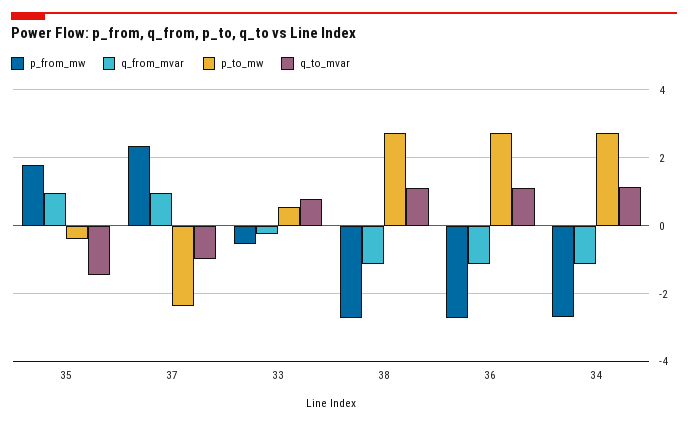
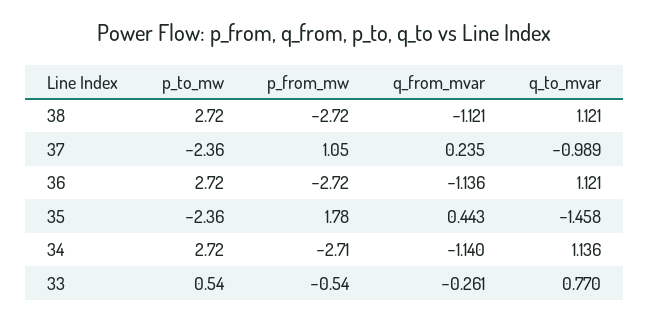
  {
    "p_from_mw": {
      "35": 1.78,
-     "37": 2.4,
+     "37": 1.05,
      "33": -0.54,
      "38": -2.72,
      "36": -2.72,
      "34": -2.71
    },
    "q_from_mvar": {
-     "35": 1,
+     "35": 0.443,
-     "37": 1,
+     "37": 0.235,
      "33": -0.261,
      "38": -1.121,
      "36": -1.136,
      "34": -1.14
    },
    "p_to_mw": {
-     "35": -0.4,
+     "35": -2.36,
      "37": -2.36,
      "33": 0.54,
      "38": 2.72,
      "36": 2.72,
      "34": 2.72
    },
    "q_to_mvar": {
      "35": -1.458,
      "37": -0.989,
      "33": 0.77,
      "38": 1.121,
      "36": 1.121,
      "34": 1.136
    }
  }

